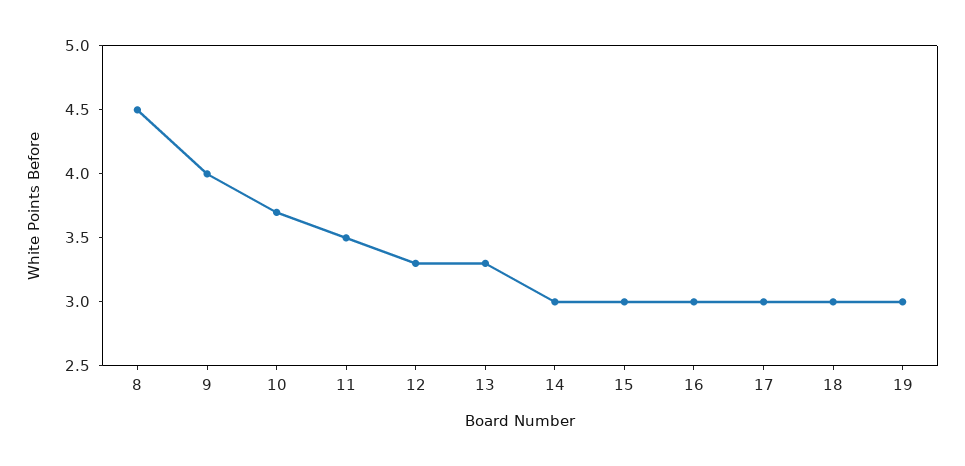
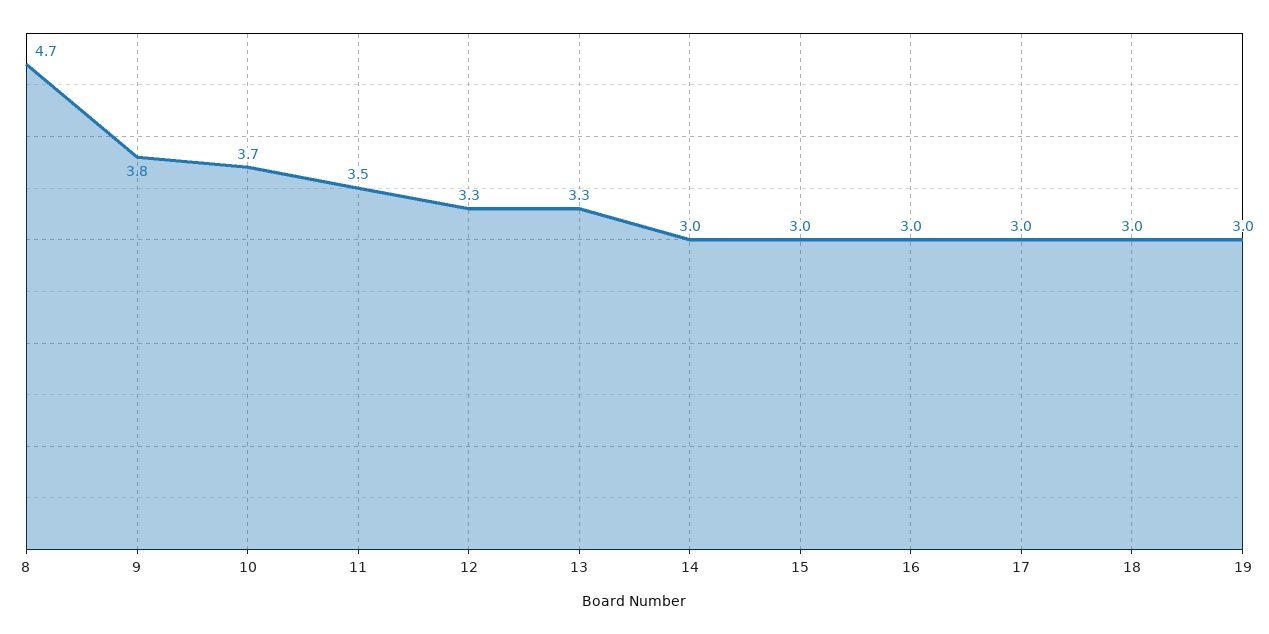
  {
-   "8": 4.5,
+   "8": 4.7,
-   "9": 4,
+   "9": 3.8,
    "10": 3.7,
    "11": 3.5,
    "12": 3.3,
    "13": 3.3,
    "14": 3,
    "15": 3,
    "16": 3,
    "17": 3,
    "18": 3,
    "19": 3
  }

